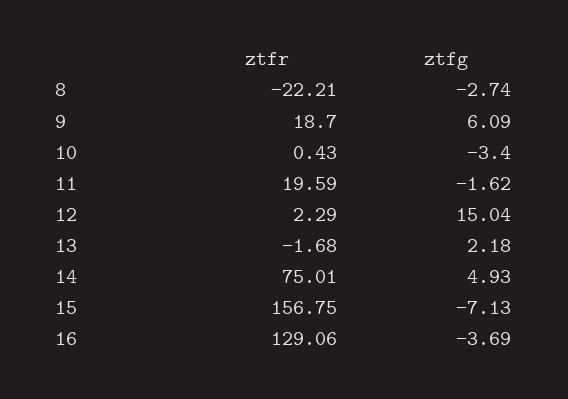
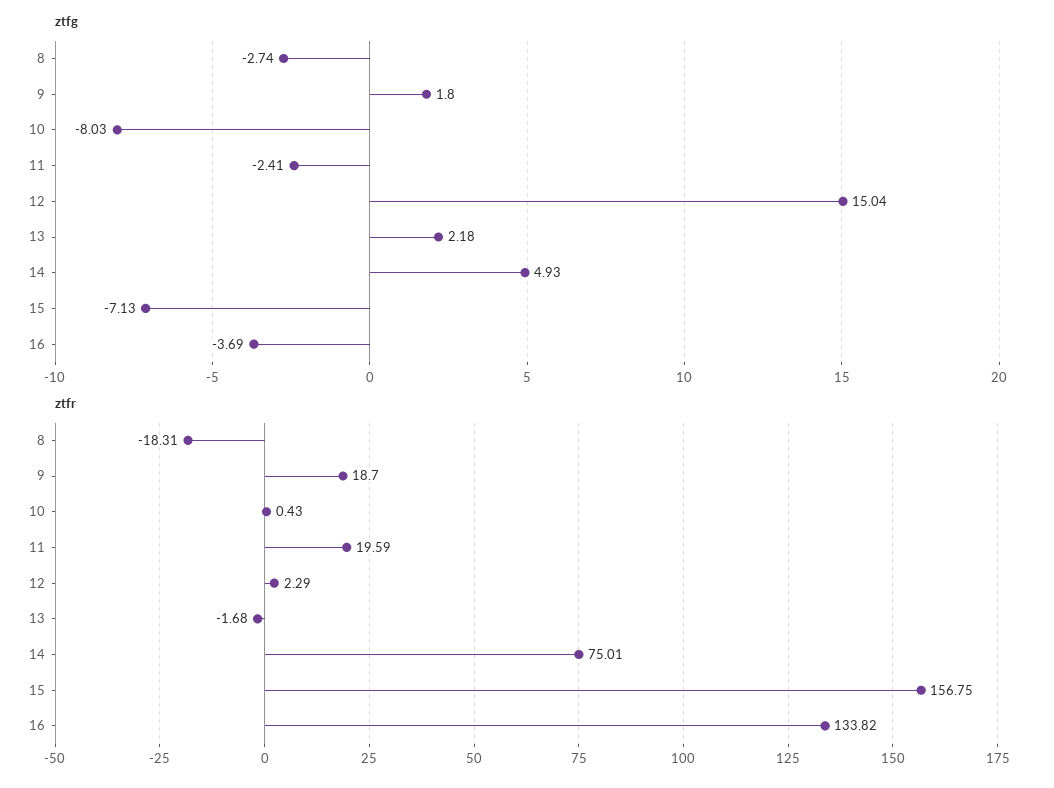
  {
    "ztfr": {
-     "8": -22.21,
+     "8": -18.31,
      "9": 18.7,
      "10": 0.43,
      "11": 19.59,
      "12": 2.29,
      "13": -1.68,
      "14": 75.01,
      "15": 156.75,
-     "16": 129.06
+     "16": 133.82
    },
    "ztfg": {
      "8": -2.74,
-     "9": 6.09,
+     "9": 1.8,
-     "10": -3.4,
+     "10": -8.03,
-     "11": -1.62,
+     "11": -2.41,
      "12": 15.04,
      "13": 2.18,
      "14": 4.93,
      "15": -7.13,
      "16": -3.69
    }
  }

